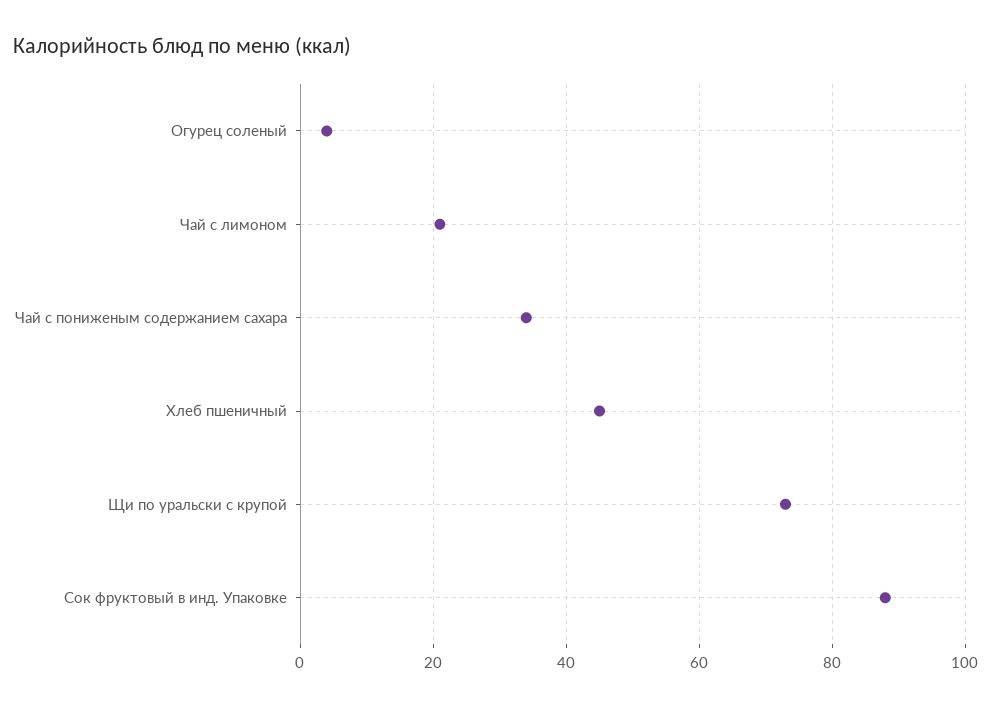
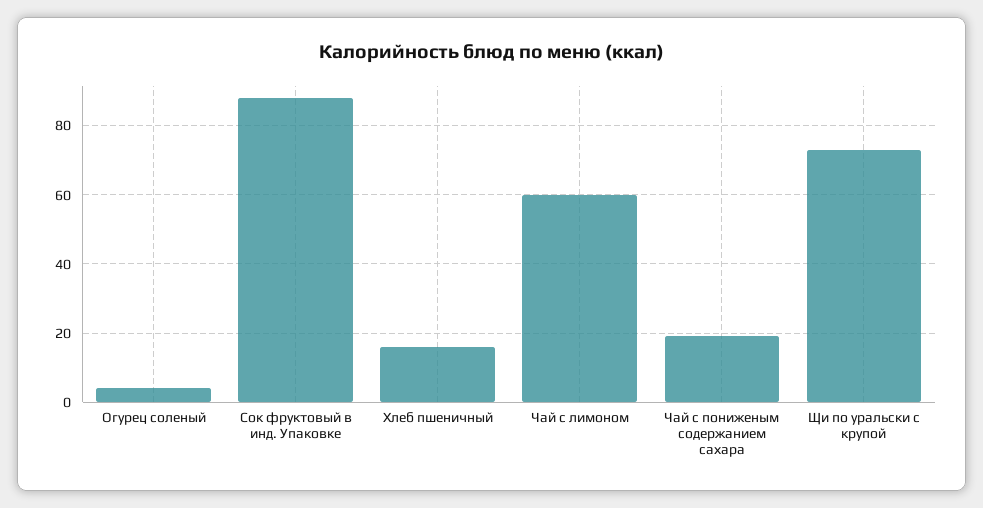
  {
    "Огурец соленый": 5,
-   "Чай с лимоном": 20,
+   "Чай с лимоном": 60,
-   "Чай с пониженым содержанием сахара": 35,
+   "Чай с пониженым содержанием сахара": 20,
-   "Хлеб пшеничный": 45,
+   "Хлеб пшеничный": 15,
    "Щи по уральски с крупой": 75,
    "Сок фруктовый в инд. Упаковке": 90
  }

